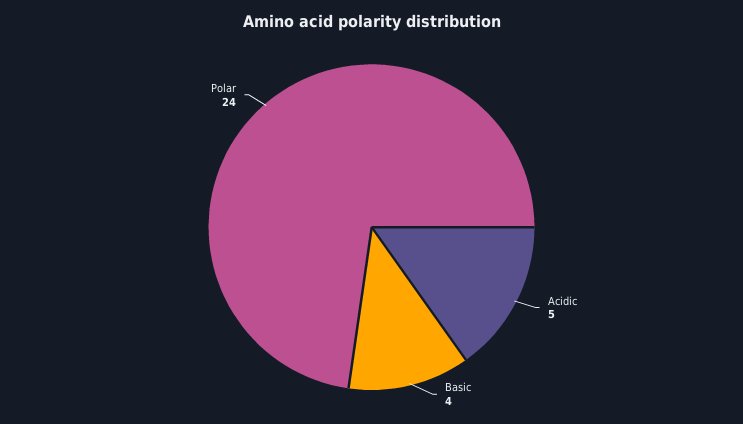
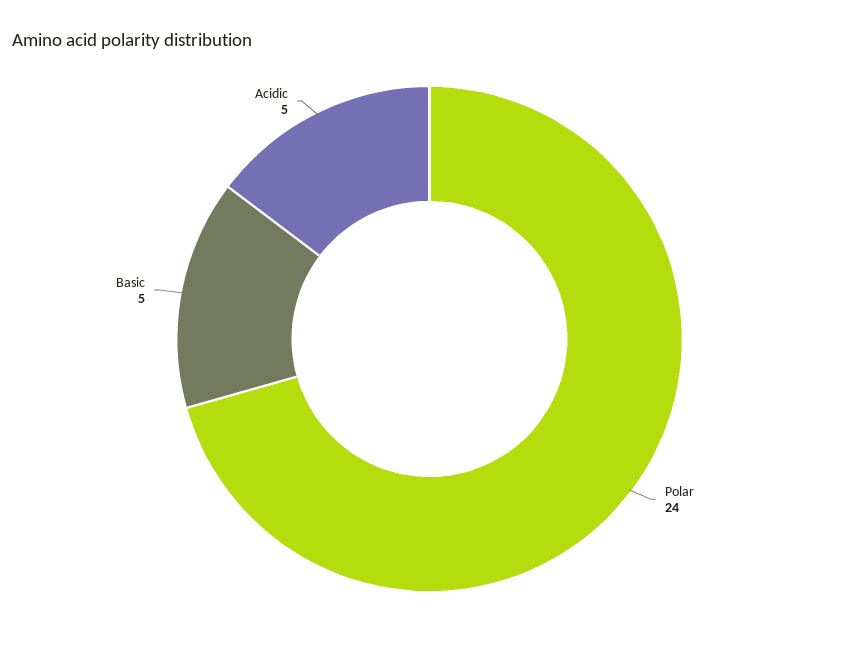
  {
    "Acidic": 5,
-   "Basic": 4,
+   "Basic": 5,
    "Polar": 24
  }

